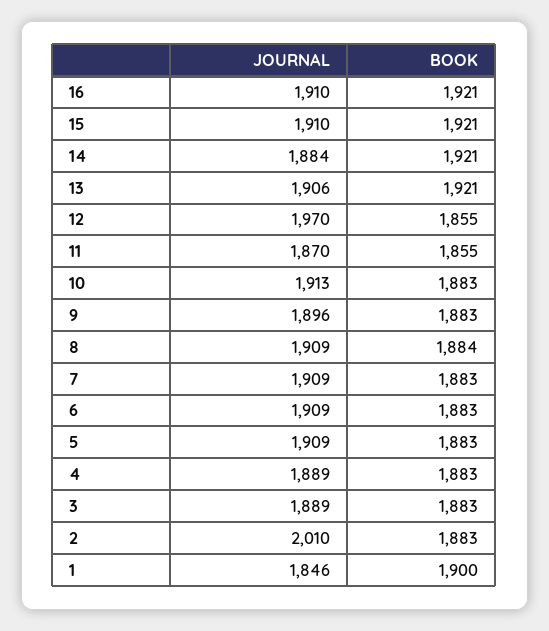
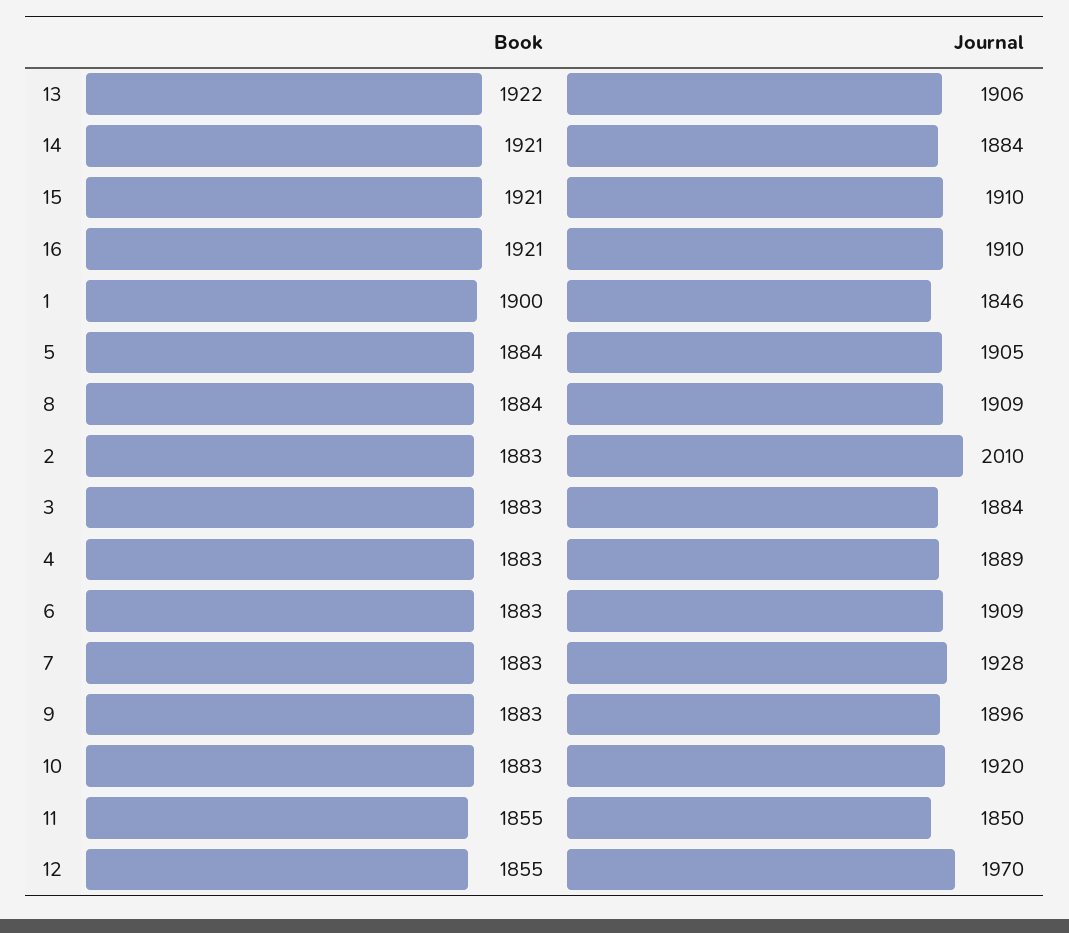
  {
    "JOURNAL": {
      "16": 1910,
      "15": 1910,
      "14": 1884,
      "13": 1906,
      "12": 1970,
-     "11": 1870,
+     "11": 1850,
-     "10": 1913,
+     "10": 1920,
      "9": 1896,
      "8": 1909,
-     "7": 1909,
+     "7": 1928,
      "6": 1909,
-     "5": 1909,
+     "5": 1905,
      "4": 1889,
-     "3": 1889,
+     "3": 1884,
      "2": 2010,
      "1": 1846
    },
    "BOOK": {
      "16": 1921,
      "15": 1921,
      "14": 1921,
-     "13": 1921,
+     "13": 1922,
      "12": 1855,
      "11": 1855,
      "10": 1883,
      "9": 1883,
      "8": 1884,
      "7": 1883,
      "6": 1883,
-     "5": 1883,
+     "5": 1884,
      "4": 1883,
      "3": 1883,
      "2": 1883,
      "1": 1900
    }
  }

